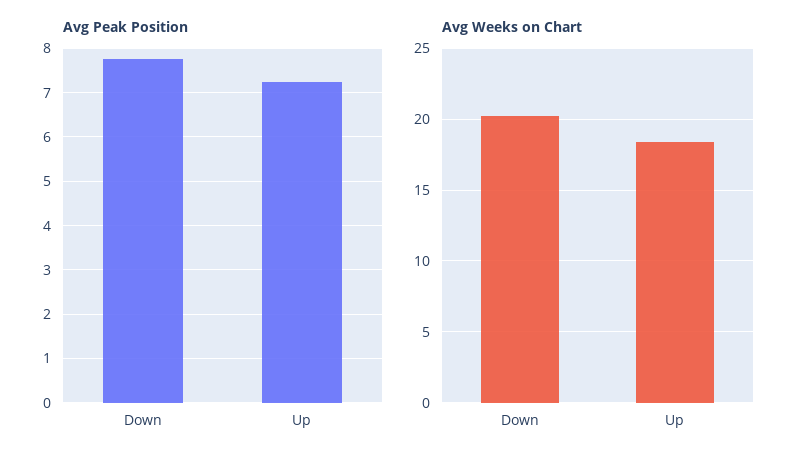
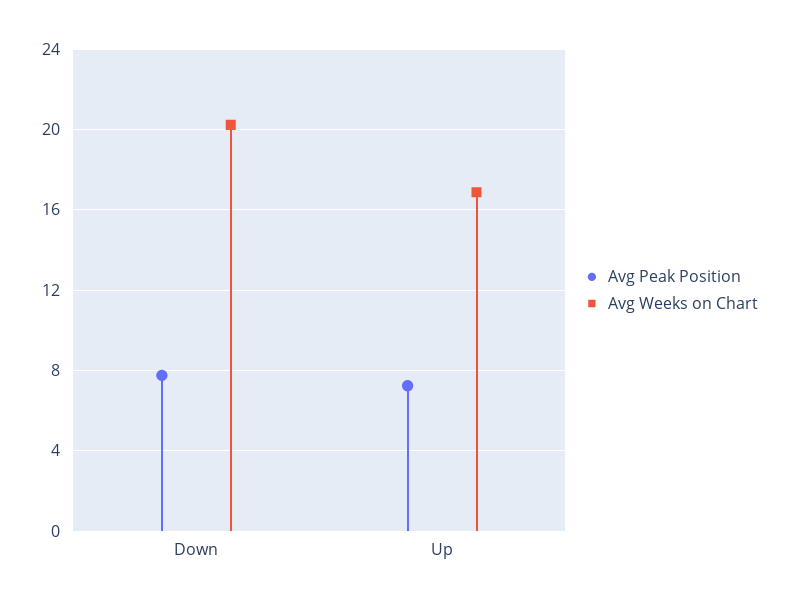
  {
    "Avg Peak Position": {
      "Down": 7.8,
      "Up": 7.2
    },
    "Avg Weeks on Chart": {
      "Down": 20,
-     "Up": 18.5
+     "Up": 17
    }
  }

